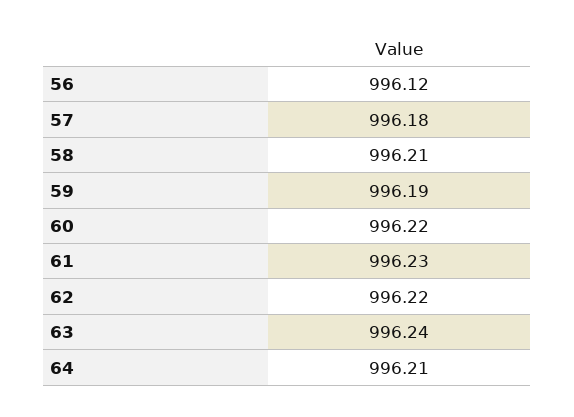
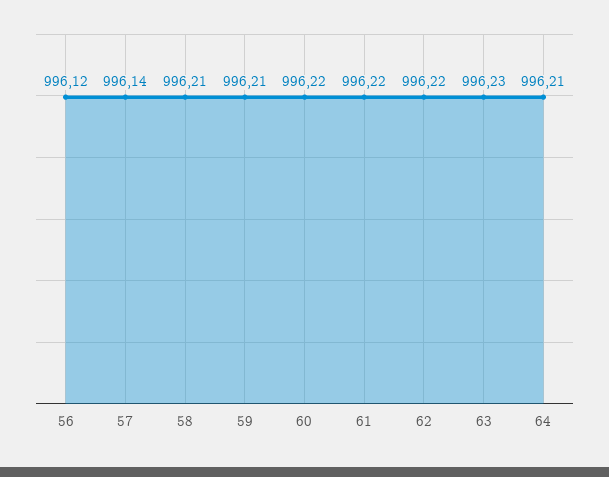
  {
    "56": 996.12,
-   "57": 996.18,
+   "57": 996.14,
    "58": 996.21,
-   "59": 996.19,
+   "59": 996.21,
    "60": 996.22,
-   "61": 996.23,
+   "61": 996.22,
    "62": 996.22,
-   "63": 996.24,
+   "63": 996.23,
    "64": 996.21
  }

